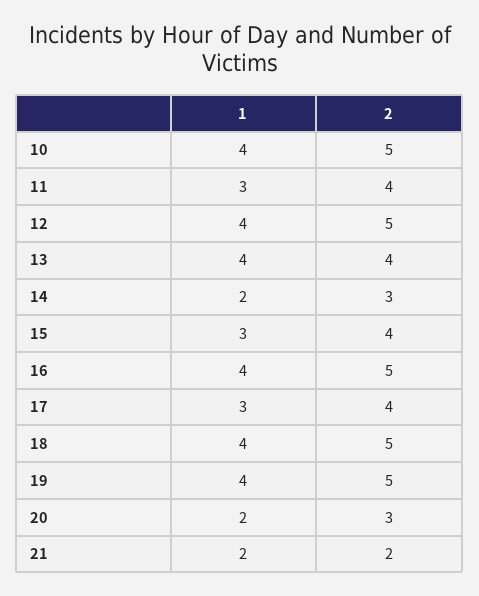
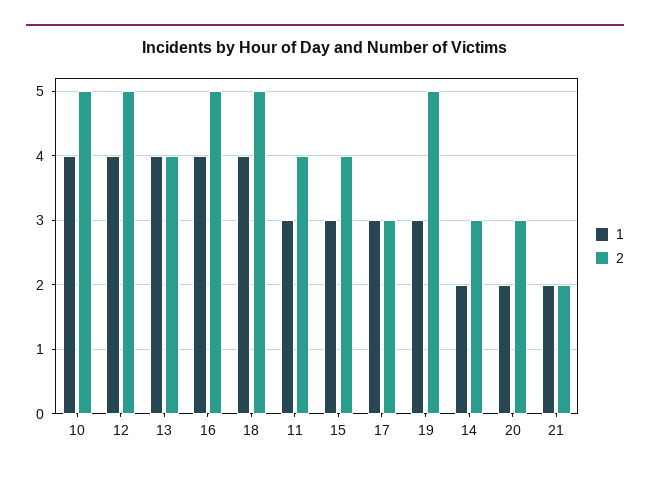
  {
    "1": {
      "10": 4,
      "11": 3,
      "12": 4,
      "13": 4,
      "14": 2,
      "15": 3,
      "16": 4,
      "17": 3,
      "18": 4,
-     "19": 4,
+     "19": 3,
      "20": 2,
      "21": 2
    },
    "2": {
      "10": 5,
      "11": 4,
      "12": 5,
      "13": 4,
      "14": 3,
      "15": 4,
      "16": 5,
-     "17": 4,
+     "17": 3,
      "18": 5,
      "19": 5,
      "20": 3,
      "21": 2
    }
  }

